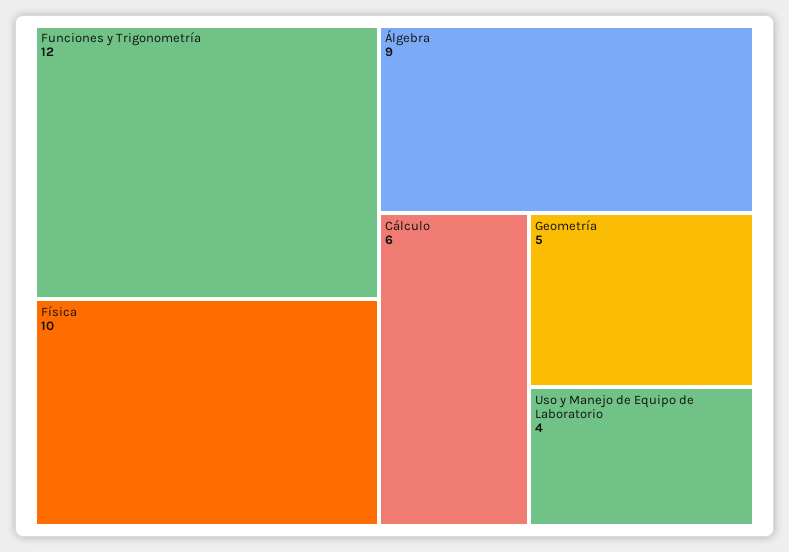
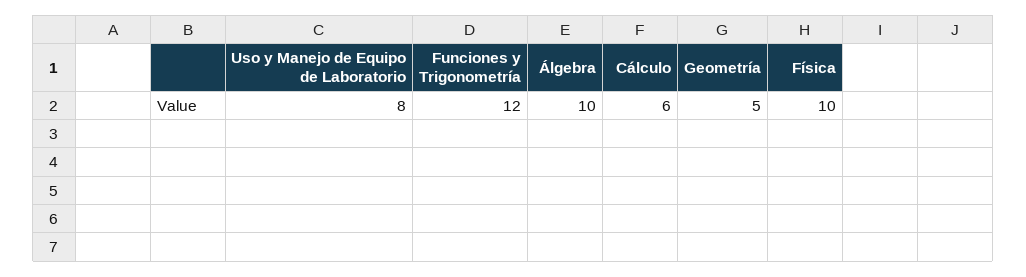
  {
    "Funciones y Trigonometría": 12,
    "Física": 10,
-   "Álgebra": 9,
+   "Álgebra": 10,
    "Cálculo": 6,
    "Geometría": 5,
-   "Uso y Manejo de Equipo de Laboratorio": 4
+   "Uso y Manejo de Equipo de Laboratorio": 8
  }

